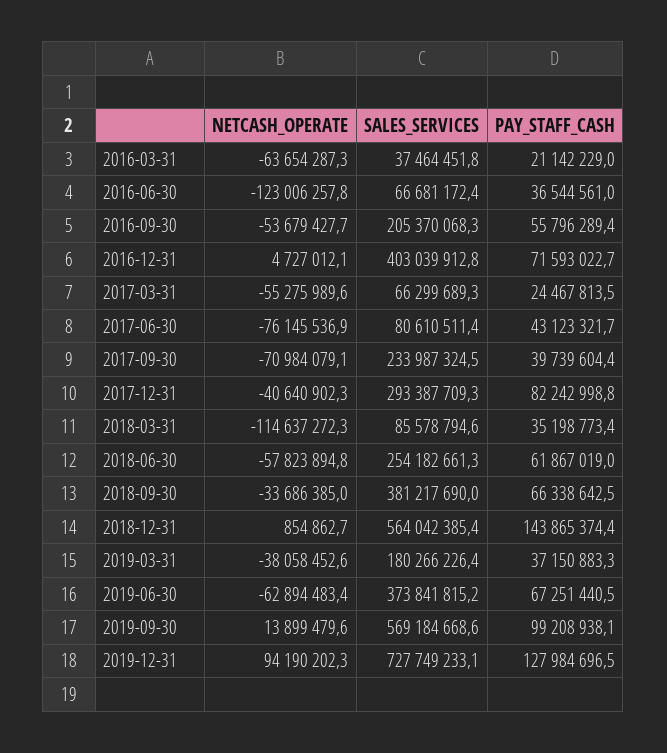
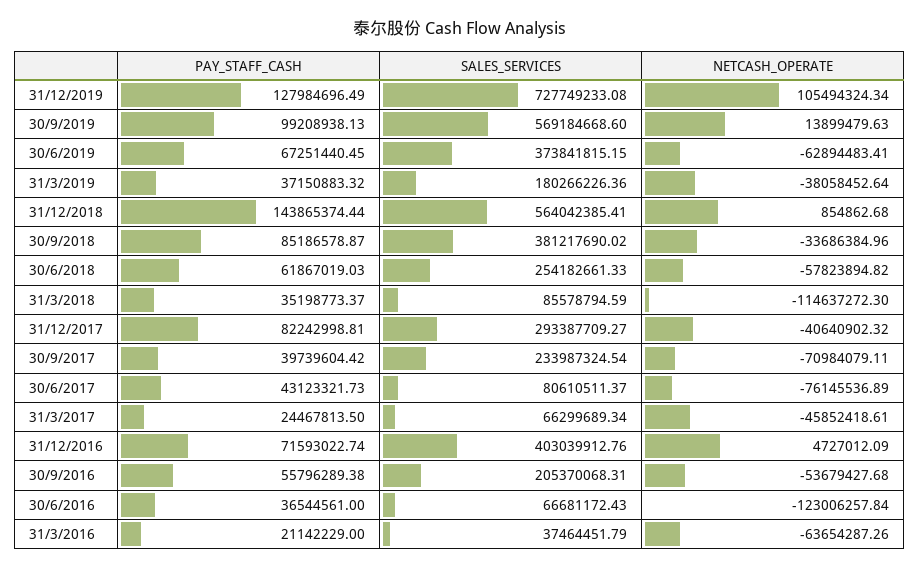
  {
    "NETCASH_OPERATE": {
      "2016-03-31": -63654287.26,
      "2016-06-30": -123006257.84,
      "2016-09-30": -53679427.68,
      "2016-12-31": 4727012.09,
-     "2017-03-31": -55275989.6,
+     "2017-03-31": -45852418.61,
      "2017-06-30": -76145536.89,
      "2017-09-30": -70984079.11,
      "2017-12-31": -40640902.32,
      "2018-03-31": -114637272.3,
      "2018-06-30": -57823894.82,
      "2018-09-30": -33686384.96,
      "2018-12-31": 854862.68,
      "2019-03-31": -38058452.64,
      "2019-06-30": -62894483.41,
      "2019-09-30": 13899479.63,
-     "2019-12-31": 94190202.3
+     "2019-12-31": 105494324.34
    },
    "SALES_SERVICES": {
      "2016-03-31": 37464451.79,
      "2016-06-30": 66681172.43,
      "2016-09-30": 205370068.31,
      "2016-12-31": 403039912.76,
      "2017-03-31": 66299689.34,
      "2017-06-30": 80610511.37,
      "2017-09-30": 233987324.54,
      "2017-12-31": 293387709.27,
      "2018-03-31": 85578794.59,
      "2018-06-30": 254182661.33,
      "2018-09-30": 381217690.02,
      "2018-12-31": 564042385.41,
      "2019-03-31": 180266226.36,
      "2019-06-30": 373841815.15,
      "2019-09-30": 569184668.6,
      "2019-12-31": 727749233.08
    },
    "PAY_STAFF_CASH": {
      "2016-03-31": 21142229,
      "2016-06-30": 36544561,
      "2016-09-30": 55796289.38,
      "2016-12-31": 71593022.74,
      "2017-03-31": 24467813.5,
      "2017-06-30": 43123321.73,
      "2017-09-30": 39739604.42,
      "2017-12-31": 82242998.81,
      "2018-03-31": 35198773.37,
      "2018-06-30": 61867019.03,
-     "2018-09-30": 66338642.5,
+     "2018-09-30": 85186578.87,
      "2018-12-31": 143865374.44,
      "2019-03-31": 37150883.32,
      "2019-06-30": 67251440.45,
      "2019-09-30": 99208938.13,
      "2019-12-31": 127984696.49
    }
  }

